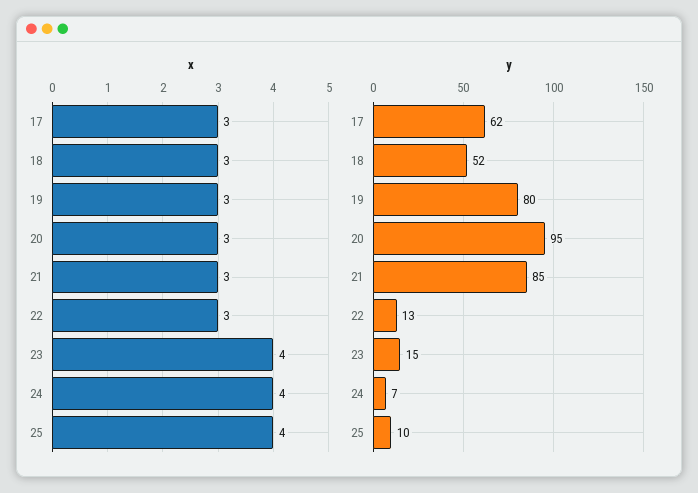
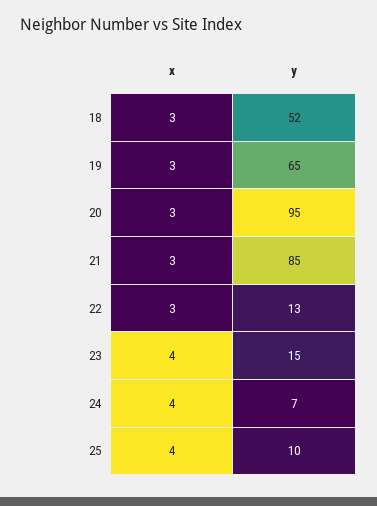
  {
    "x": {
-     "17": 3,
      "18": 3,
      "19": 3,
      "20": 3,
      "21": 3,
      "22": 3,
      "23": 4,
      "24": 4,
      "25": 4
    },
    "y": {
-     "17": 62,
      "18": 52,
-     "19": 80,
+     "19": 65,
      "20": 95,
      "21": 85,
      "22": 13,
      "23": 15,
      "24": 7,
      "25": 10
    }
  }

